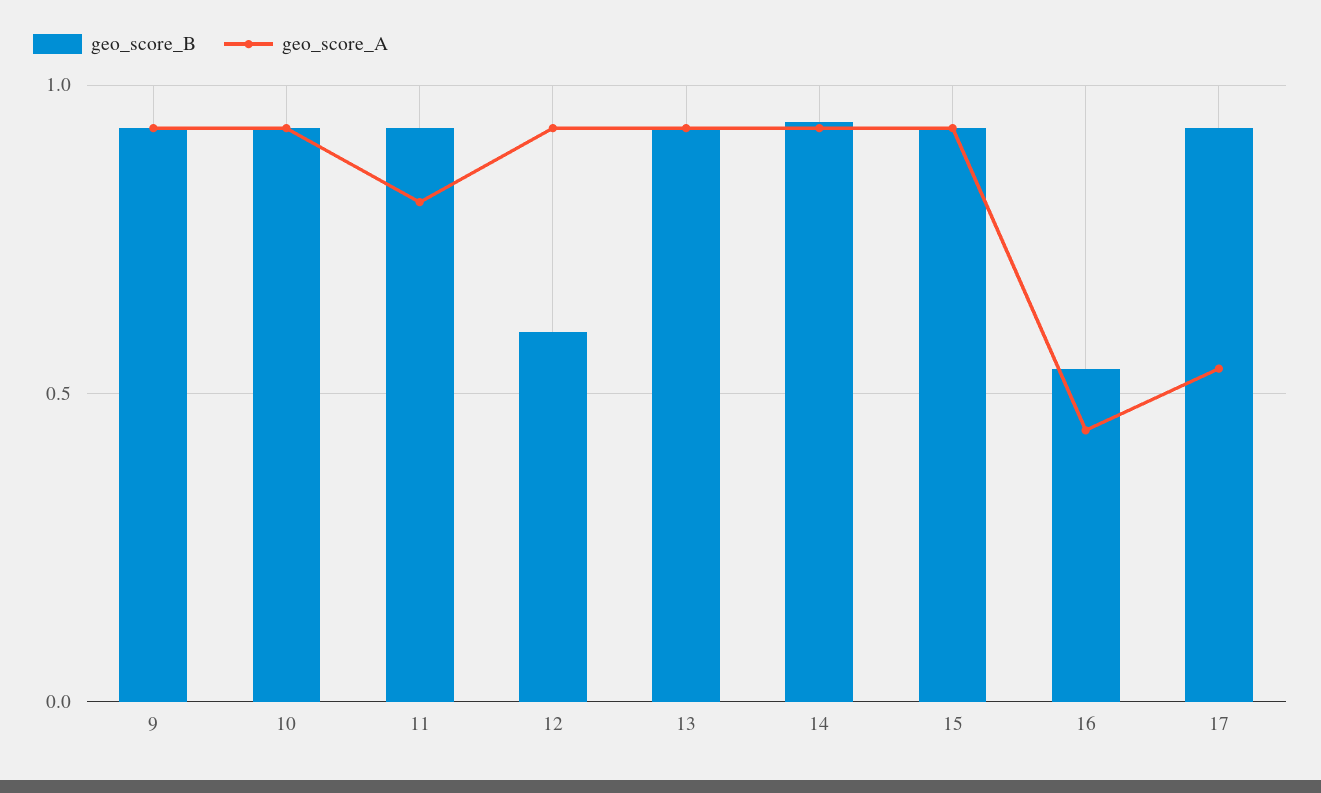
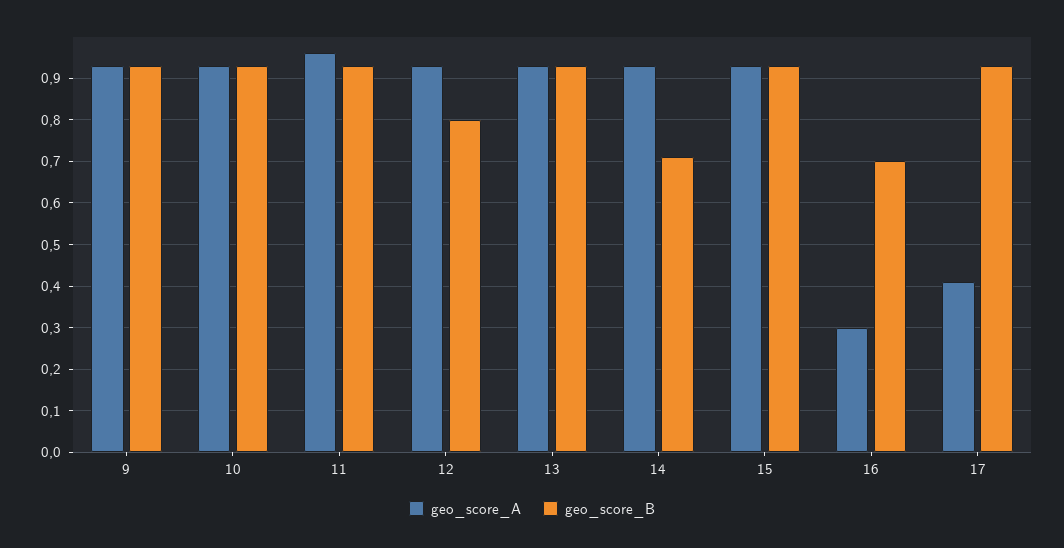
  {
    "geo_score_B": {
      "9": 0.95,
      "10": 0.95,
      "11": 0.95,
-     "12": 0.6,
+     "12": 0.8,
      "13": 0.95,
-     "14": 0.95,
+     "14": 0.7,
      "15": 0.95,
-     "16": 0.55,
+     "16": 0.7,
      "17": 0.95
    },
    "geo_score_A": {
      "9": 0.95,
      "10": 0.95,
-     "11": 0.8,
+     "11": 0.95,
      "12": 0.95,
      "13": 0.95,
      "14": 0.95,
      "15": 0.95,
-     "16": 0.45,
+     "16": 0.3,
-     "17": 0.55
+     "17": 0.4
    }
  }

